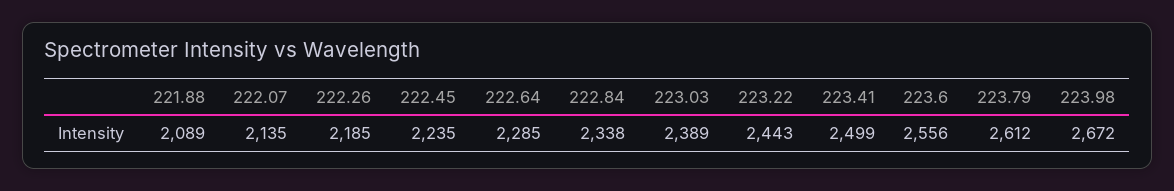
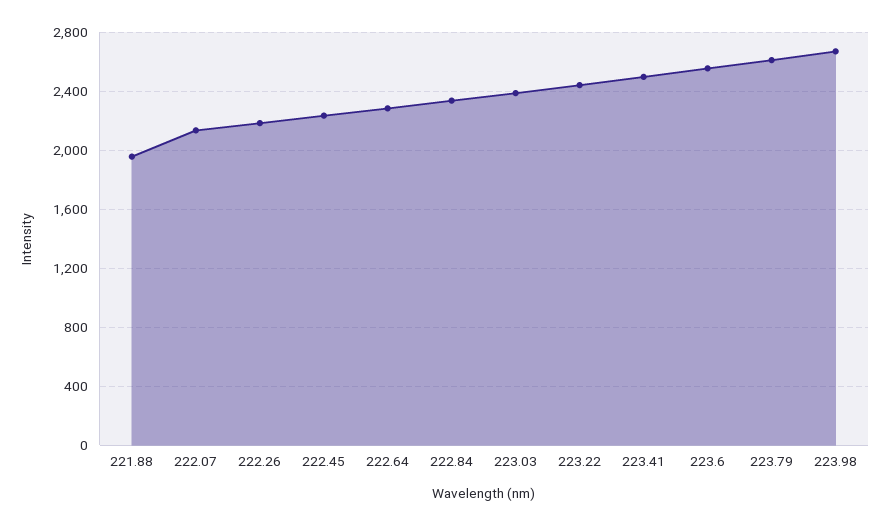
  {
-   "221.88": 2089,
+   "221.88": 1950,
    "222.07": 2135,
    "222.26": 2185,
    "222.45": 2235,
    "222.64": 2285,
    "222.84": 2338,
    "223.03": 2389,
    "223.22": 2443,
    "223.41": 2499,
    "223.6": 2556,
    "223.79": 2612,
    "223.98": 2672
  }

